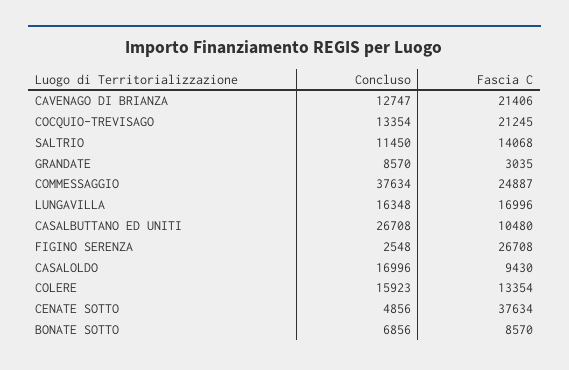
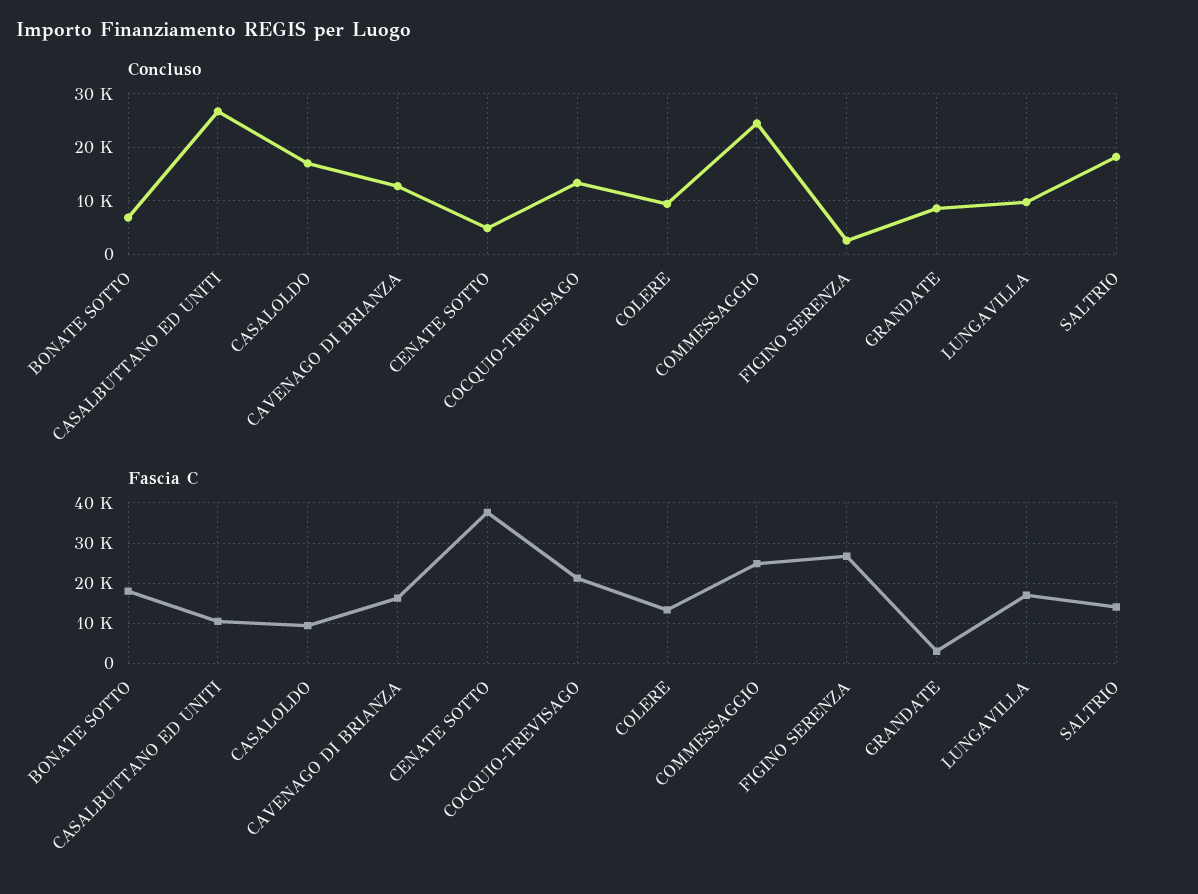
  {
    "Concluso": {
      "CAVENAGO DI BRIANZA": 12747,
      "COCQUIO-TREVISAGO": 13354,
-     "SALTRIO": 11450,
+     "SALTRIO": 18000,
      "GRANDATE": 8570,
-     "COMMESSAGGIO": 37634,
+     "COMMESSAGGIO": 24000,
-     "LUNGAVILLA": 16348,
+     "LUNGAVILLA": 10000,
      "CASALBUTTANO ED UNITI": 26708,
      "FIGINO SERENZA": 2548,
      "CASALOLDO": 16996,
-     "COLERE": 15923,
+     "COLERE": 10000,
      "CENATE SOTTO": 4856,
      "BONATE SOTTO": 6856
    },
    "Fascia C": {
-     "CAVENAGO DI BRIANZA": 21406,
+     "CAVENAGO DI BRIANZA": 16000,
      "COCQUIO-TREVISAGO": 21245,
      "SALTRIO": 14068,
      "GRANDATE": 3035,
      "COMMESSAGGIO": 24887,
      "LUNGAVILLA": 16996,
      "CASALBUTTANO ED UNITI": 10480,
      "FIGINO SERENZA": 26708,
      "CASALOLDO": 9430,
      "COLERE": 13354,
      "CENATE SOTTO": 37634,
-     "BONATE SOTTO": 8570
+     "BONATE SOTTO": 18000
    }
  }

